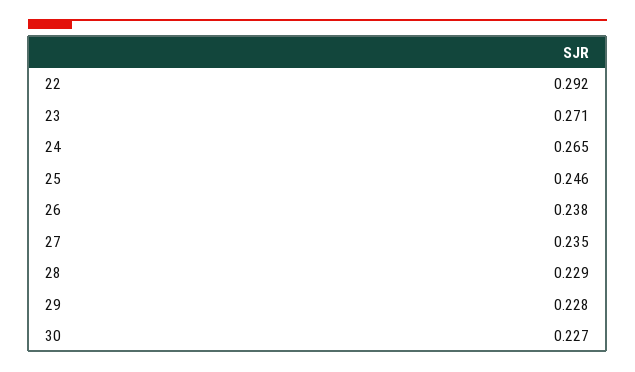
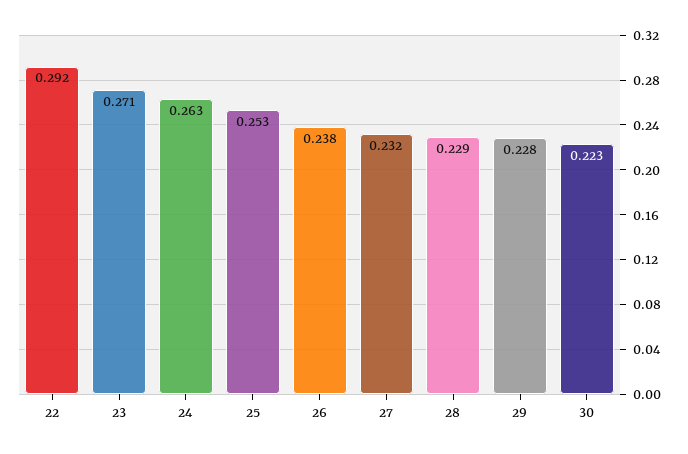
  {
    "22": 0.292,
    "23": 0.271,
-   "24": 0.265,
+   "24": 0.263,
-   "25": 0.246,
+   "25": 0.253,
    "26": 0.238,
-   "27": 0.235,
+   "27": 0.232,
    "28": 0.229,
    "29": 0.228,
-   "30": 0.227
+   "30": 0.223
  }

